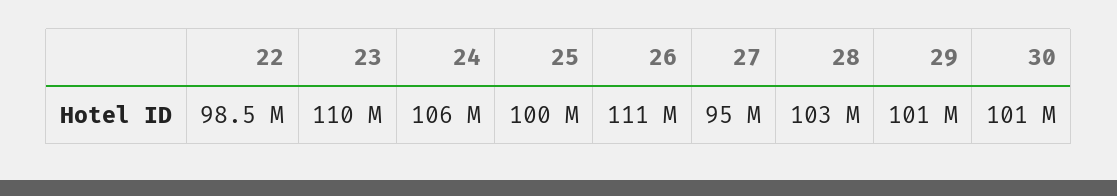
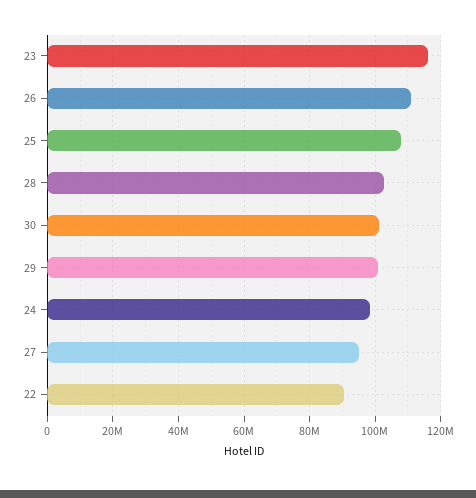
  {
-   "22": 98500000,
+   "22": 90000000,
-   "23": 110000000,
+   "23": 116000000,
-   "24": 106000000,
+   "24": 98000000,
-   "25": 100000000,
+   "25": 108000000,
    "26": 111000000,
    "27": 95000000,
    "28": 103000000,
    "29": 101000000,
    "30": 101000000
  }

